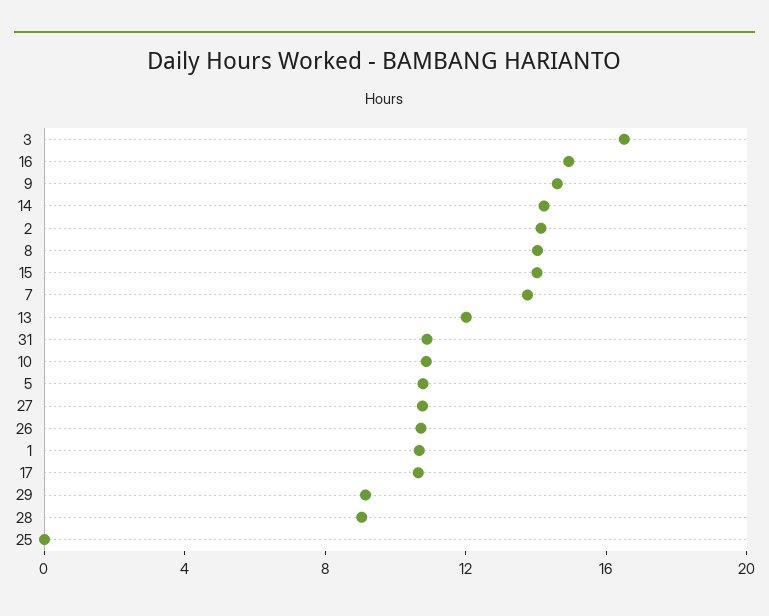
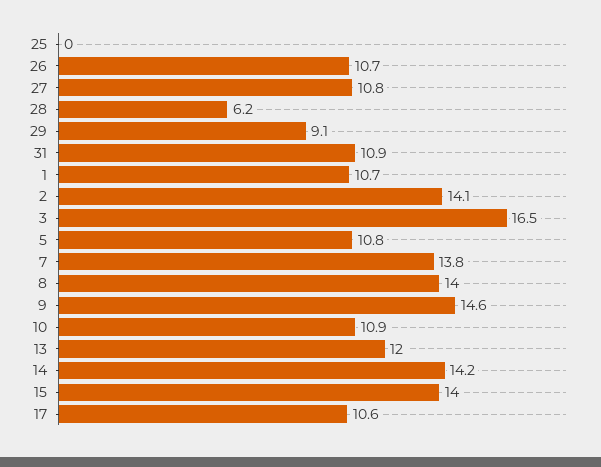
  {
    "3": 16.5,
-   "16": 15,
    "9": 14.6,
    "14": 14.2,
    "2": 14.1,
    "8": 14,
    "15": 14,
    "7": 13.8,
    "13": 12,
    "31": 10.9,
    "10": 10.9,
    "5": 10.8,
    "27": 10.8,
    "26": 10.7,
    "1": 10.7,
    "17": 10.6,
    "29": 9.1,
-   "28": 9,
+   "28": 6.2,
    "25": 0
  }

